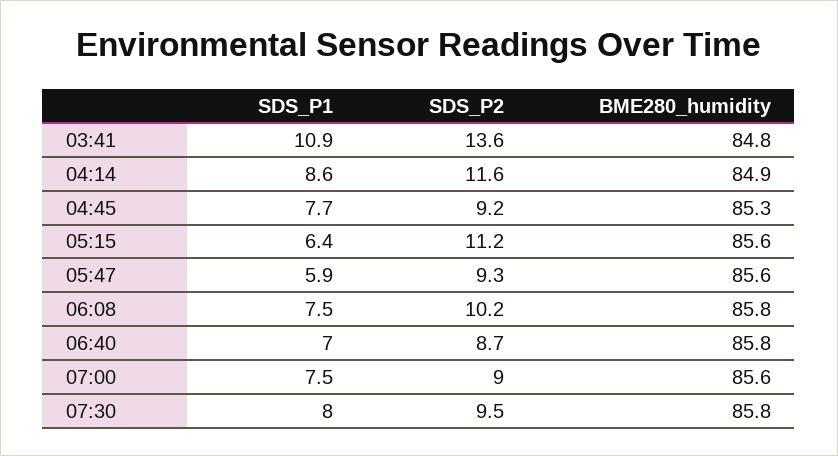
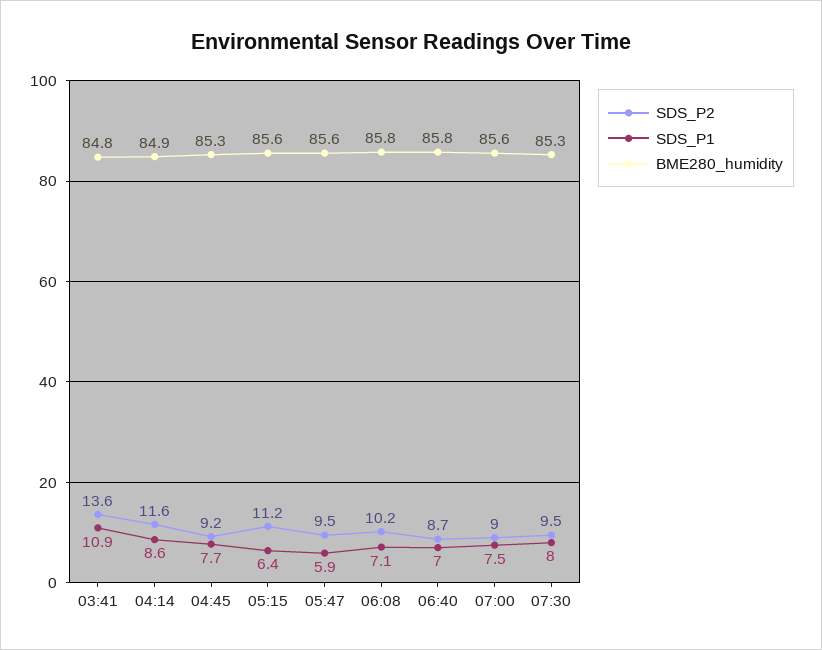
  {
    "SDS_P1": {
      "03:41": 10.9,
      "04:14": 8.6,
      "04:45": 7.7,
      "05:15": 6.4,
      "05:47": 5.9,
-     "06:08": 7.5,
+     "06:08": 7.1,
      "06:40": 7,
      "07:00": 7.5,
      "07:30": 8
    },
    "SDS_P2": {
      "03:41": 13.6,
      "04:14": 11.6,
      "04:45": 9.2,
      "05:15": 11.2,
-     "05:47": 9.3,
+     "05:47": 9.5,
      "06:08": 10.2,
      "06:40": 8.7,
      "07:00": 9,
      "07:30": 9.5
    },
    "BME280_humidity": {
      "03:41": 84.8,
      "04:14": 84.9,
      "04:45": 85.3,
      "05:15": 85.6,
      "05:47": 85.6,
      "06:08": 85.8,
      "06:40": 85.8,
      "07:00": 85.6,
-     "07:30": 85.8
+     "07:30": 85.3
    }
  }

